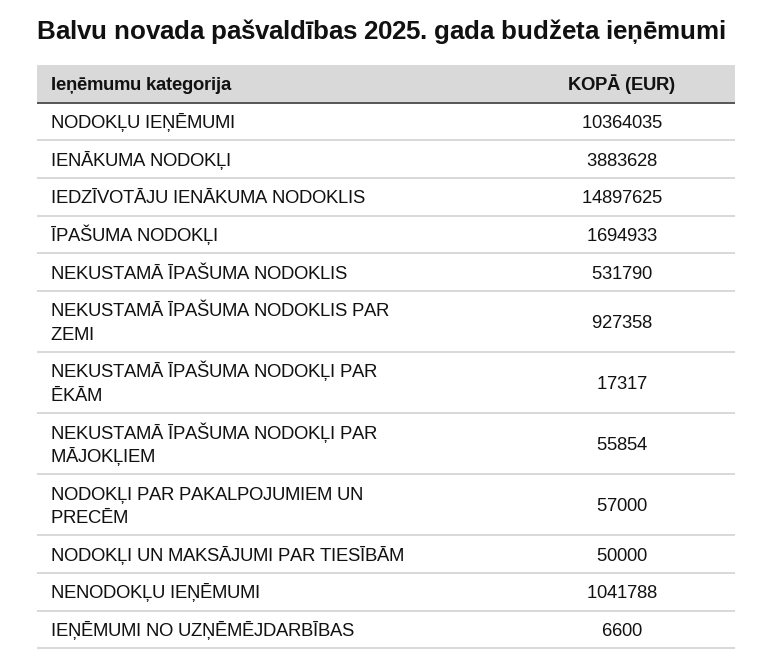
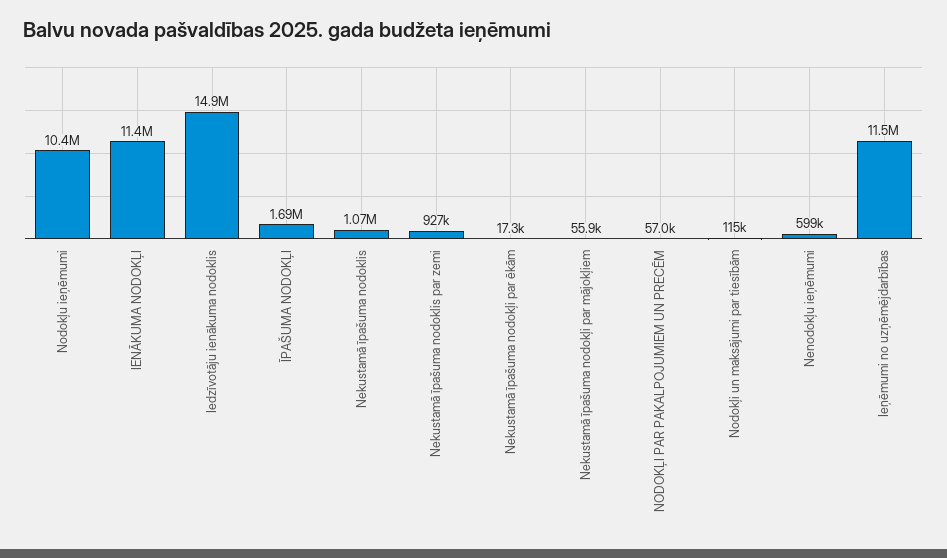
  {
    "NODOKĻU IEŅĒMUMI": 10364035,
-   "IENĀKUMA NODOKĻI": 3883628,
+   "IENĀKUMA NODOKĻI": 11400000,
    "IEDZĪVOTĀJU IENĀKUMA NODOKLIS": 14897625,
    "ĪPAŠUMA NODOKĻI": 1694933,
-   "NEKUSTAMĀ ĪPAŠUMA NODOKLIS": 531790,
+   "NEKUSTAMĀ ĪPAŠUMA NODOKLIS": 1070000,
    "NEKUSTAMĀ ĪPAŠUMA NODOKLIS PAR ZEMI": 927358,
    "NEKUSTAMĀ ĪPAŠUMA NODOKĻI PAR ĒKĀM": 17317,
    "NEKUSTAMĀ ĪPAŠUMA NODOKĻI PAR MĀJOKĻIEM": 55854,
    "NODOKĻI PAR PAKALPOJUMIEM UN PRECĒM": 57000,
-   "NODOKĻI UN MAKSĀJUMI PAR TIESĪBĀM": 50000,
+   "NODOKĻI UN MAKSĀJUMI PAR TIESĪBĀM": 115000,
-   "NENODOKĻU IEŅĒMUMI": 1041788,
+   "NENODOKĻU IEŅĒMUMI": 599000,
-   "IEŅĒMUMI NO UZŅĒMĒJDARBĪBAS": 6600
+   "IEŅĒMUMI NO UZŅĒMĒJDARBĪBAS": 11500000
  }

